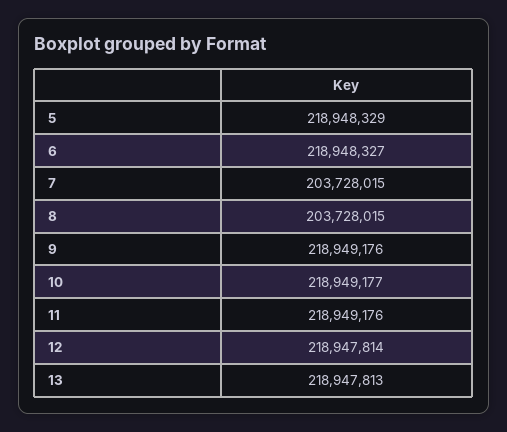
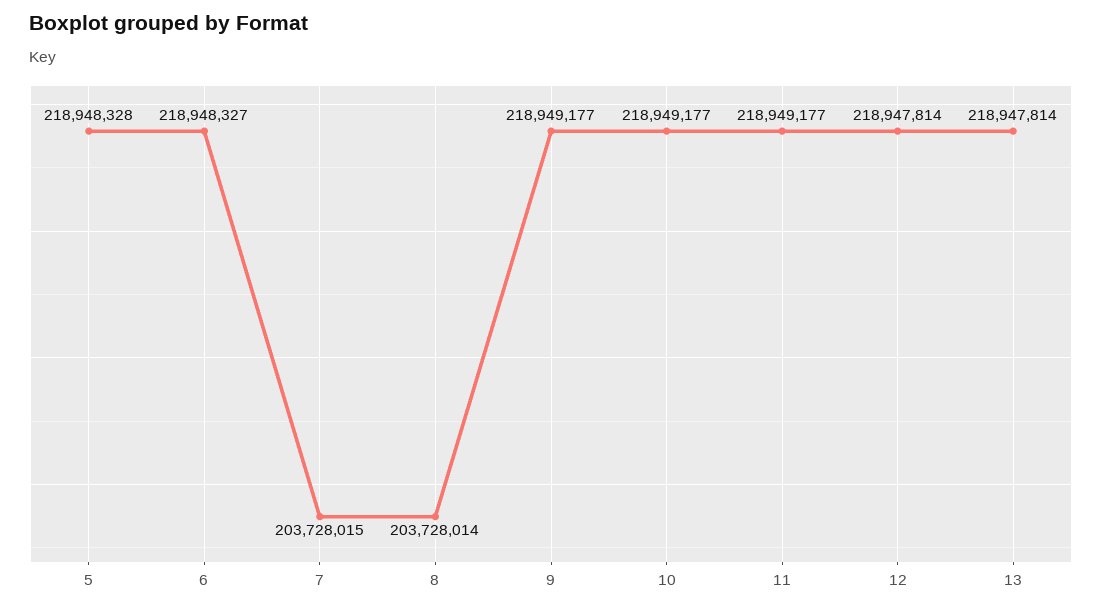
  {
-   "5": 218948329,
+   "5": 218948328,
    "6": 218948327,
    "7": 203728015,
-   "8": 203728015,
+   "8": 203728014,
-   "9": 218949176,
+   "9": 218949177,
    "10": 218949177,
-   "11": 218949176,
+   "11": 218949177,
    "12": 218947814,
-   "13": 218947813
+   "13": 218947814
  }

